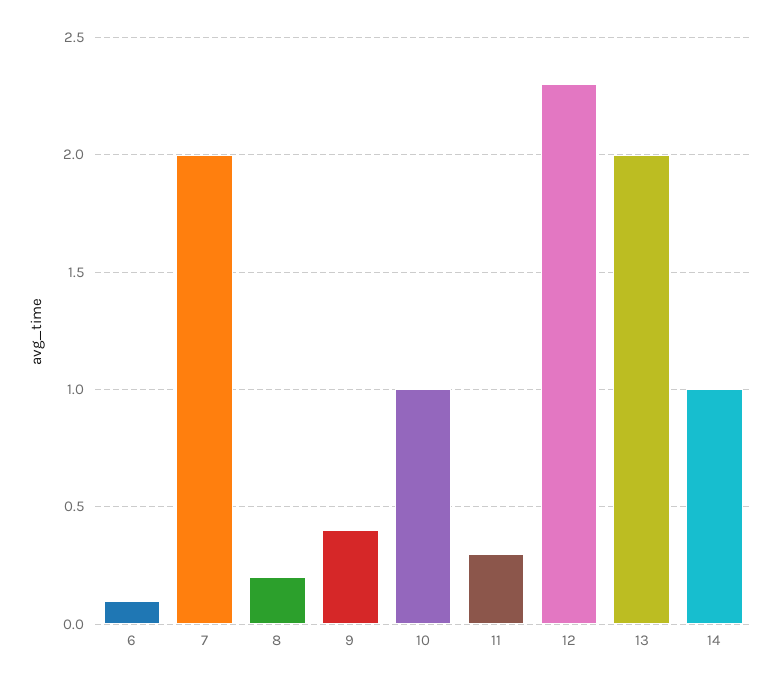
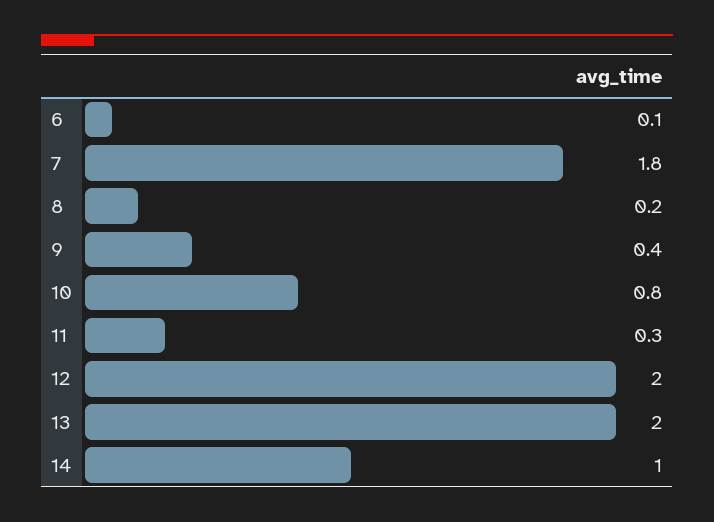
  {
    "6": 0.1,
-   "7": 2,
+   "7": 1.8,
    "8": 0.2,
    "9": 0.4,
-   "10": 1,
+   "10": 0.8,
    "11": 0.3,
-   "12": 2.3,
+   "12": 2,
    "13": 2,
    "14": 1
  }

